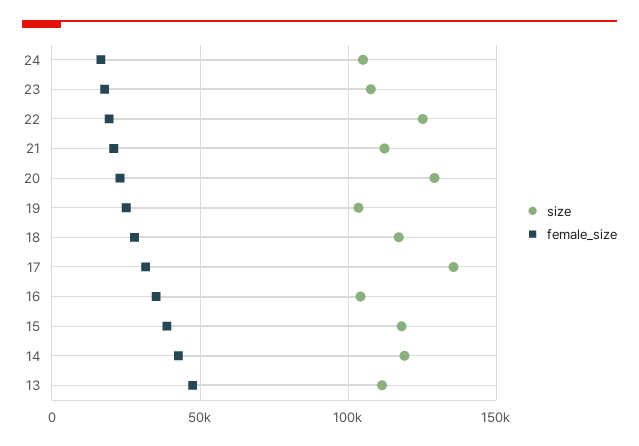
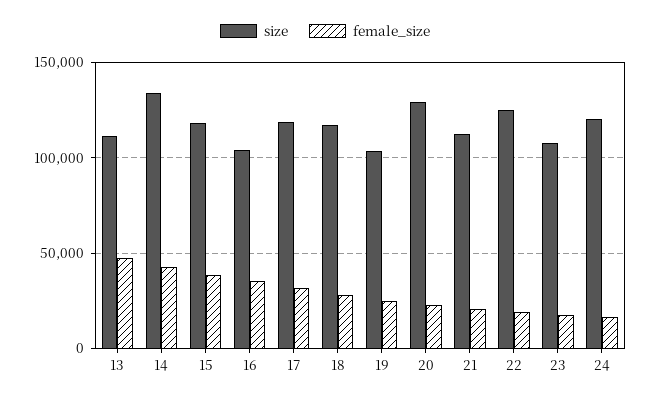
  {
    "size": {
-     "24": 105000,
+     "24": 120000,
      "23": 110000,
      "22": 125000,
      "21": 110000,
      "20": 130000,
      "19": 105000,
      "18": 115000,
-     "17": 135000,
+     "17": 120000,
      "16": 105000,
      "15": 120000,
-     "14": 120000,
+     "14": 135000,
      "13": 110000
    },
    "female_size": {
      "24": 15000,
      "23": 20000,
      "22": 20000,
      "21": 20000,
      "20": 25000,
      "19": 25000,
      "18": 30000,
      "17": 30000,
      "16": 35000,
      "15": 40000,
      "14": 45000,
      "13": 45000
    }
  }

